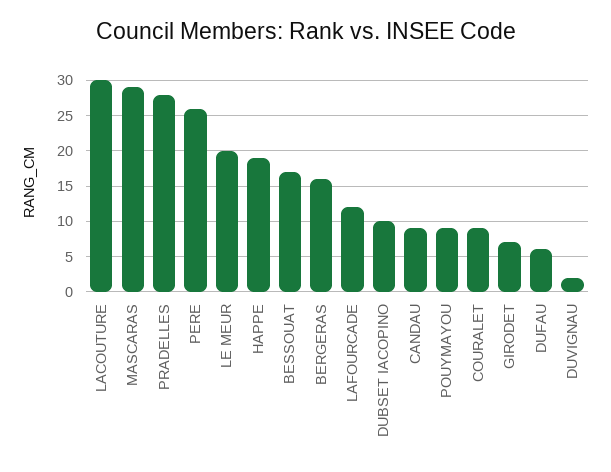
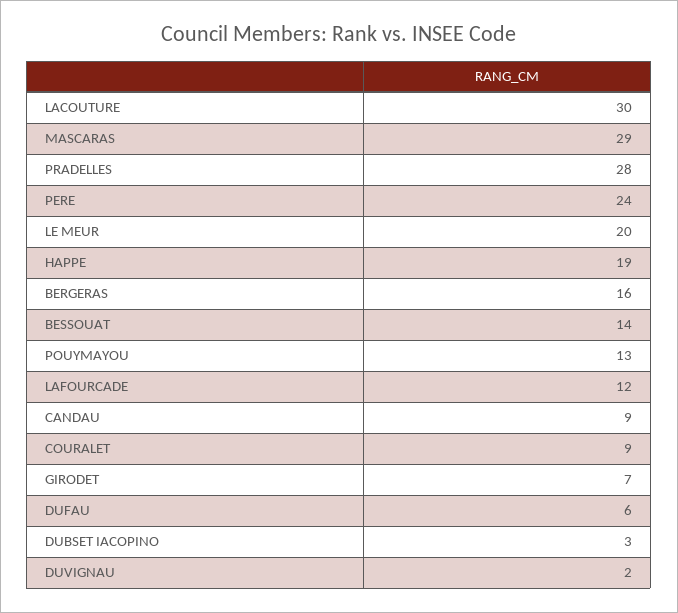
  {
    "LACOUTURE": 30,
    "MASCARAS": 29,
    "PRADELLES": 28,
-   "PERE": 26,
+   "PERE": 24,
    "LE MEUR": 20,
    "HAPPE": 19,
-   "BESSOUAT": 17,
+   "BESSOUAT": 14,
    "BERGERAS": 16,
    "LAFOURCADE": 12,
-   "DUBSET IACOPINO": 10,
+   "DUBSET IACOPINO": 3,
    "CANDAU": 9,
-   "POUYMAYOU": 9,
+   "POUYMAYOU": 13,
    "COURALET": 9,
    "GIRODET": 7,
    "DUFAU": 6,
    "DUVIGNAU": 2
  }

